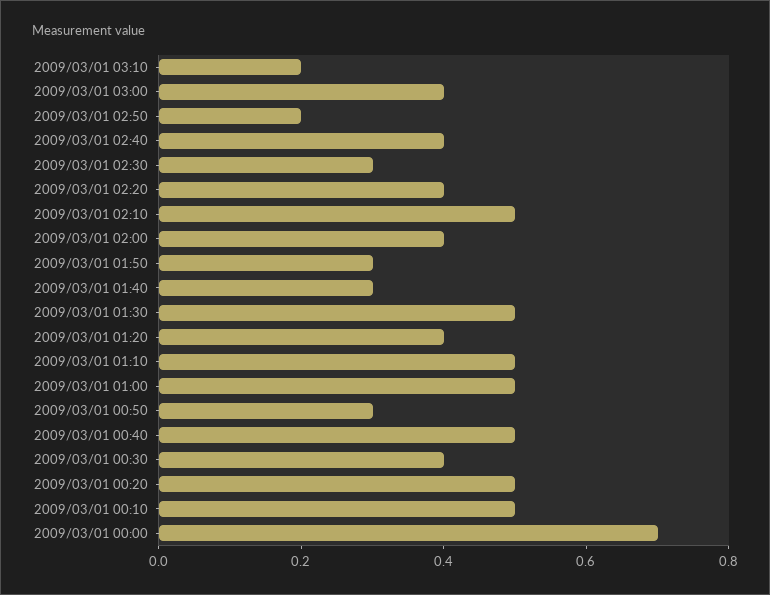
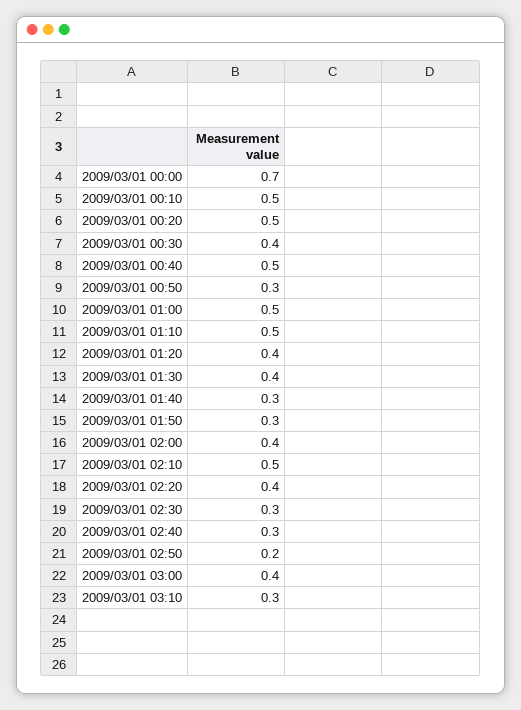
  {
-   "2009/03/01 03:10": 0.2,
+   "2009/03/01 03:10": 0.3,
    "2009/03/01 03:00": 0.4,
    "2009/03/01 02:50": 0.2,
-   "2009/03/01 02:40": 0.4,
+   "2009/03/01 02:40": 0.3,
    "2009/03/01 02:30": 0.3,
    "2009/03/01 02:20": 0.4,
    "2009/03/01 02:10": 0.5,
    "2009/03/01 02:00": 0.4,
    "2009/03/01 01:50": 0.3,
    "2009/03/01 01:40": 0.3,
-   "2009/03/01 01:30": 0.5,
+   "2009/03/01 01:30": 0.4,
    "2009/03/01 01:20": 0.4,
    "2009/03/01 01:10": 0.5,
    "2009/03/01 01:00": 0.5,
    "2009/03/01 00:50": 0.3,
    "2009/03/01 00:40": 0.5,
    "2009/03/01 00:30": 0.4,
    "2009/03/01 00:20": 0.5,
    "2009/03/01 00:10": 0.5,
    "2009/03/01 00:00": 0.7
  }

